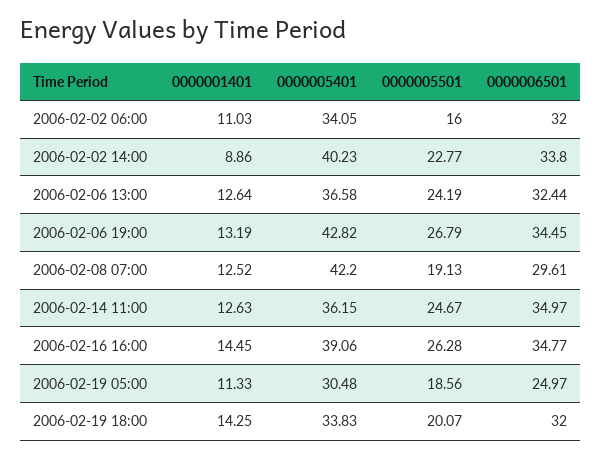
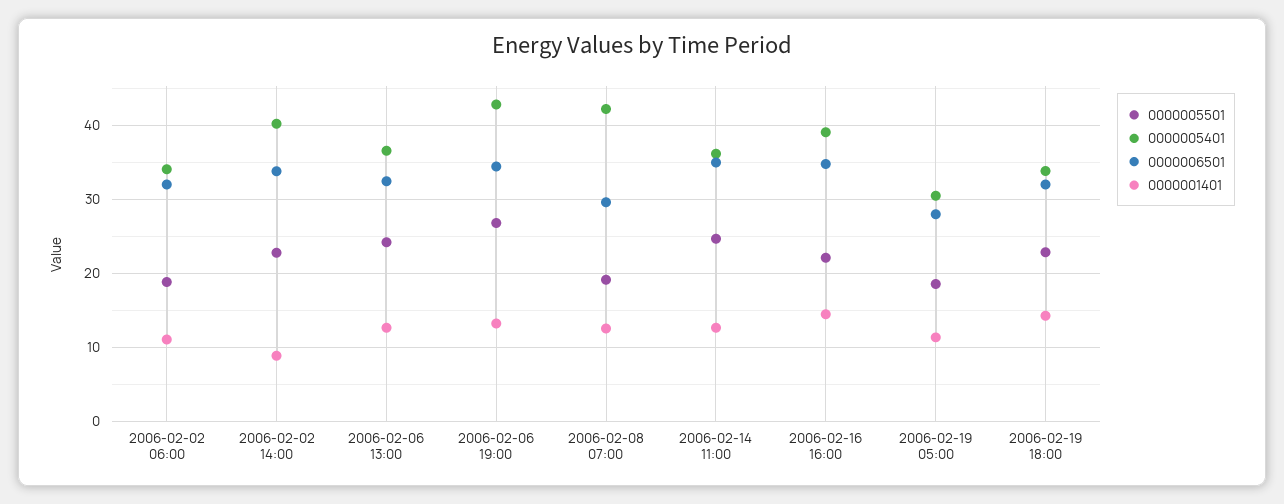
  {
    "0000001401": {
      "2006-02-02 06:00": 11.03,
      "2006-02-02 14:00": 8.86,
      "2006-02-06 13:00": 12.64,
      "2006-02-06 19:00": 13.19,
      "2006-02-08 07:00": 12.52,
      "2006-02-14 11:00": 12.63,
      "2006-02-16 16:00": 14.45,
      "2006-02-19 05:00": 11.33,
      "2006-02-19 18:00": 14.25
    },
    "0000005401": {
      "2006-02-02 06:00": 34.05,
      "2006-02-02 14:00": 40.23,
      "2006-02-06 13:00": 36.58,
      "2006-02-06 19:00": 42.82,
      "2006-02-08 07:00": 42.2,
      "2006-02-14 11:00": 36.15,
      "2006-02-16 16:00": 39.06,
      "2006-02-19 05:00": 30.48,
      "2006-02-19 18:00": 33.83
    },
    "0000005501": {
-     "2006-02-02 06:00": 16,
+     "2006-02-02 06:00": 19,
      "2006-02-02 14:00": 22.77,
      "2006-02-06 13:00": 24.19,
      "2006-02-06 19:00": 26.79,
      "2006-02-08 07:00": 19.13,
      "2006-02-14 11:00": 24.67,
-     "2006-02-16 16:00": 26.28,
+     "2006-02-16 16:00": 22,
      "2006-02-19 05:00": 18.56,
-     "2006-02-19 18:00": 20.07
+     "2006-02-19 18:00": 23
    },
    "0000006501": {
      "2006-02-02 06:00": 32,
      "2006-02-02 14:00": 33.8,
      "2006-02-06 13:00": 32.44,
      "2006-02-06 19:00": 34.45,
      "2006-02-08 07:00": 29.61,
      "2006-02-14 11:00": 34.97,
      "2006-02-16 16:00": 34.77,
-     "2006-02-19 05:00": 24.97,
+     "2006-02-19 05:00": 28,
      "2006-02-19 18:00": 32
    }
  }

